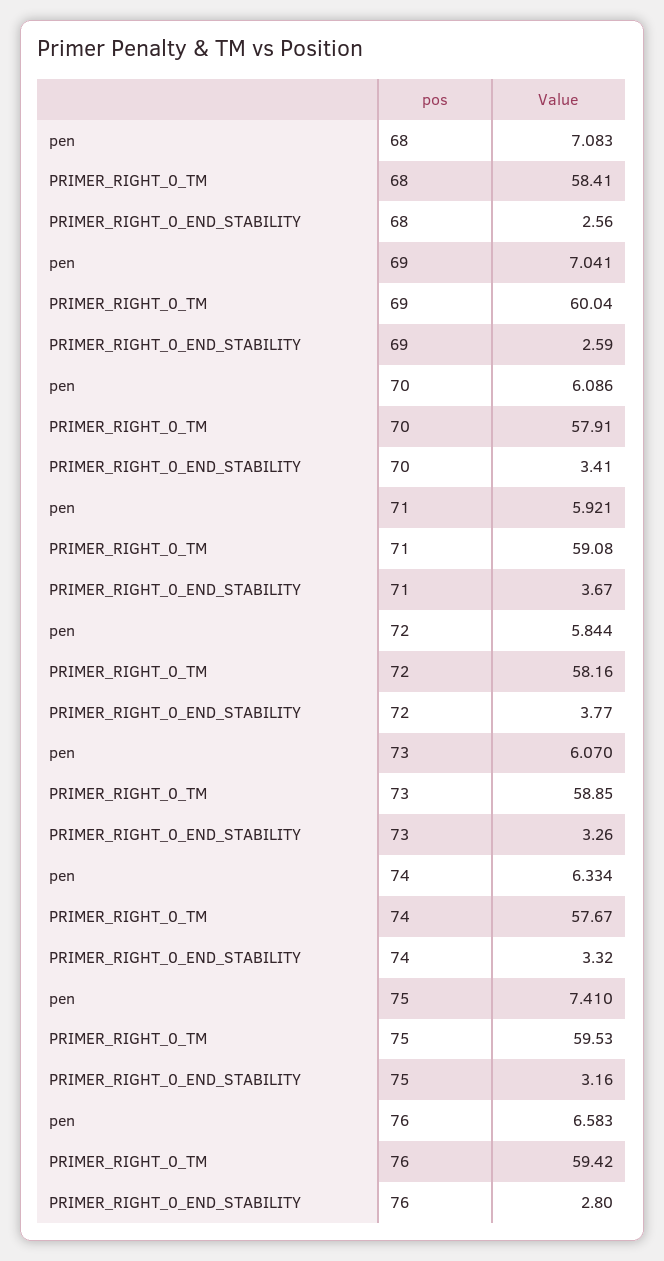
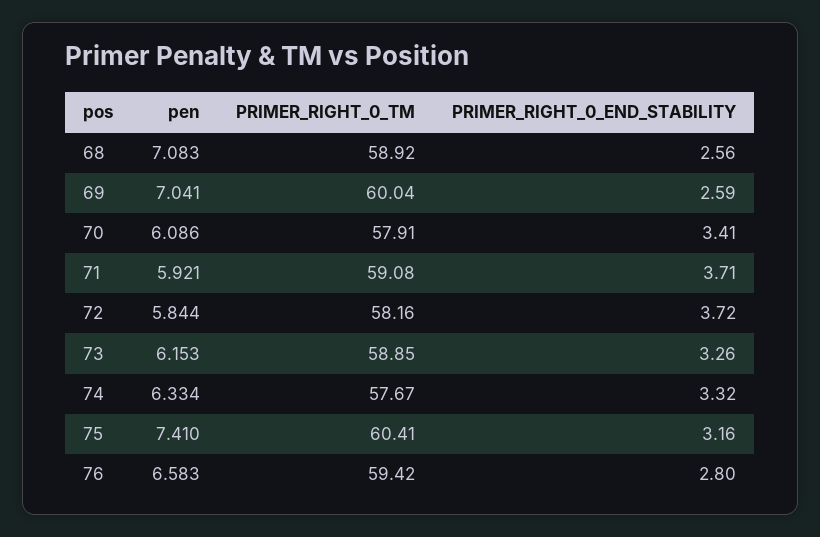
  {
    "pen": {
      "68": 7.083,
      "69": 7.041,
      "70": 6.086,
      "71": 5.921,
      "72": 5.844,
-     "73": 6.07,
+     "73": 6.153,
      "74": 6.334,
      "75": 7.41,
      "76": 6.583
    },
    "PRIMER_RIGHT_0_TM": {
-     "68": 58.41,
+     "68": 58.92,
      "69": 60.04,
      "70": 57.91,
      "71": 59.08,
      "72": 58.16,
      "73": 58.85,
      "74": 57.67,
-     "75": 59.53,
+     "75": 60.41,
      "76": 59.42
    },
    "PRIMER_RIGHT_0_END_STABILITY": {
      "68": 2.56,
      "69": 2.59,
      "70": 3.41,
-     "71": 3.67,
+     "71": 3.71,
-     "72": 3.77,
+     "72": 3.72,
      "73": 3.26,
      "74": 3.32,
      "75": 3.16,
      "76": 2.8
    }
  }

